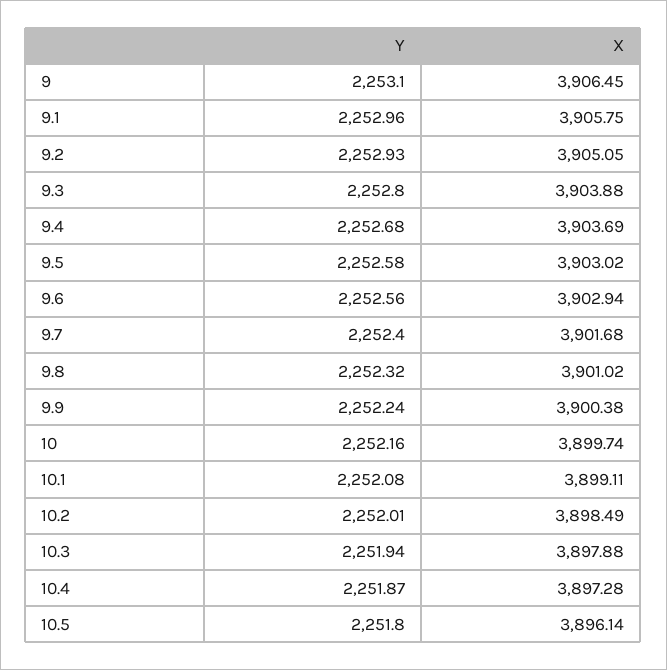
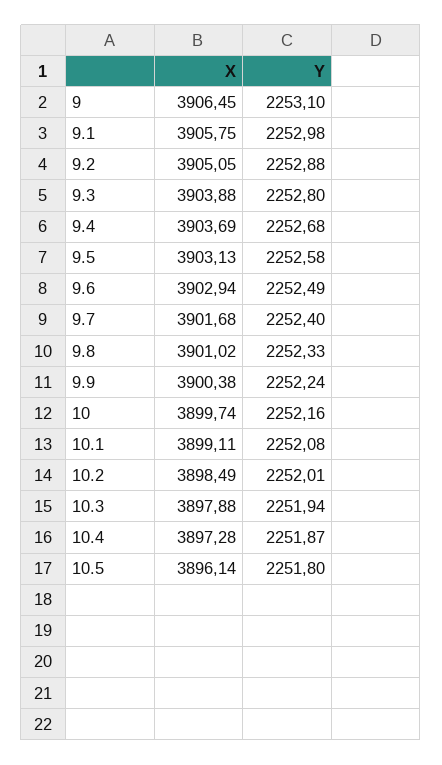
  {
    "Y": {
      "9": 2253.1,
-     "9.1": 2252.96,
+     "9.1": 2252.98,
-     "9.2": 2252.93,
+     "9.2": 2252.88,
      "9.3": 2252.8,
      "9.4": 2252.68,
      "9.5": 2252.58,
-     "9.6": 2252.56,
+     "9.6": 2252.49,
      "9.7": 2252.4,
-     "9.8": 2252.32,
+     "9.8": 2252.33,
      "9.9": 2252.24,
      "10": 2252.16,
      "10.1": 2252.08,
      "10.2": 2252.01,
      "10.3": 2251.94,
      "10.4": 2251.87,
      "10.5": 2251.8
    },
    "X": {
      "9": 3906.45,
      "9.1": 3905.75,
      "9.2": 3905.05,
      "9.3": 3903.88,
      "9.4": 3903.69,
-     "9.5": 3903.02,
+     "9.5": 3903.13,
      "9.6": 3902.94,
      "9.7": 3901.68,
      "9.8": 3901.02,
      "9.9": 3900.38,
      "10": 3899.74,
      "10.1": 3899.11,
      "10.2": 3898.49,
      "10.3": 3897.88,
      "10.4": 3897.28,
      "10.5": 3896.14
    }
  }

